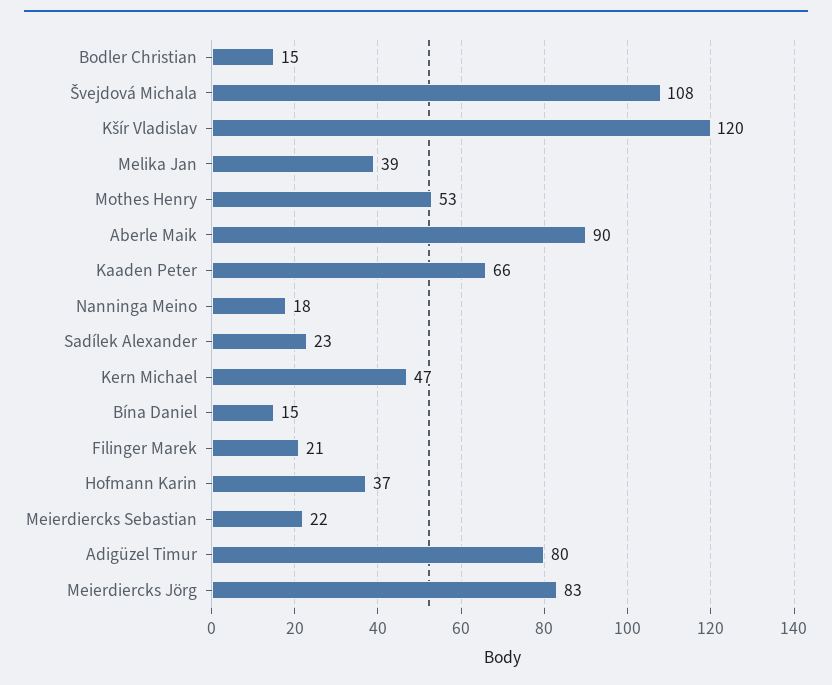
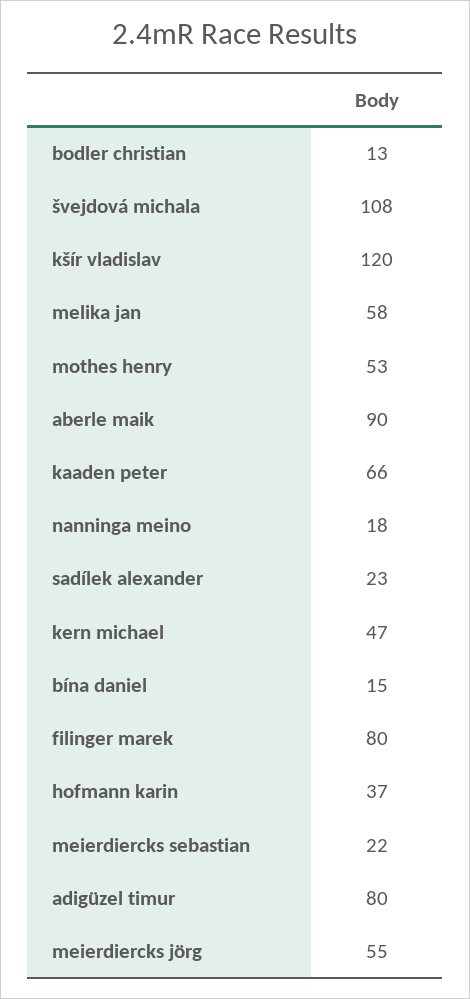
  {
-   "Bodler Christian": 15,
+   "Bodler Christian": 13,
    "Švejdová Michala": 108,
    "Kšír Vladislav": 120,
-   "Melika Jan": 39,
+   "Melika Jan": 58,
    "Mothes Henry": 53,
    "Aberle Maik": 90,
    "Kaaden Peter": 66,
    "Nanninga Meino": 18,
    "Sadílek Alexander": 23,
    "Kern Michael": 47,
    "Bína Daniel": 15,
-   "Filinger Marek": 21,
+   "Filinger Marek": 80,
    "Hofmann Karin": 37,
    "Meierdiercks Sebastian": 22,
    "Adigüzel Timur": 80,
-   "Meierdiercks Jörg": 83
+   "Meierdiercks Jörg": 55
  }

